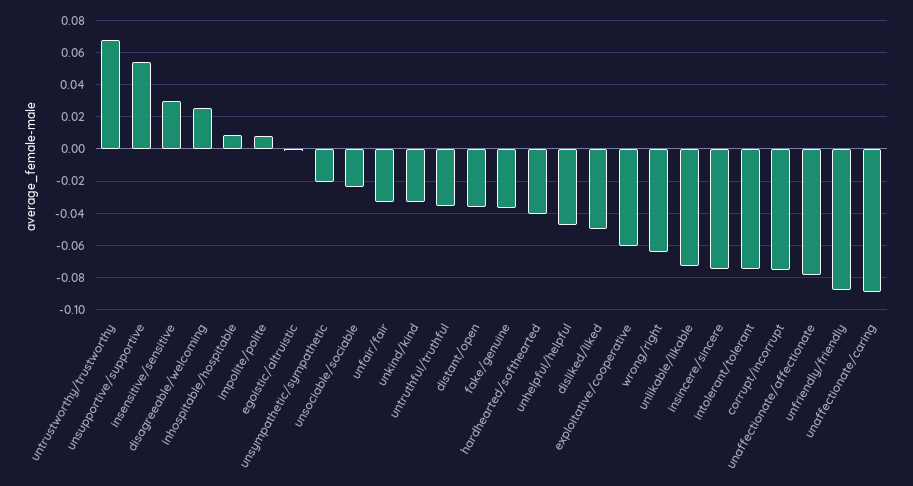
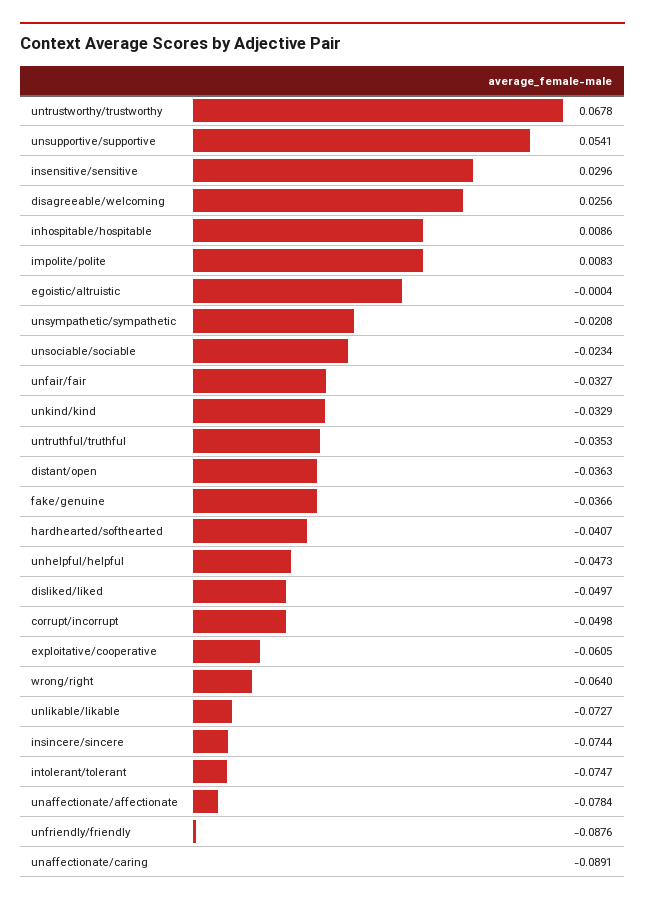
  {
    "untrustworthy/trustworthy": 0.0678,
    "unsupportive/supportive": 0.0541,
    "insensitive/sensitive": 0.0296,
    "disagreeable/welcoming": 0.0256,
    "inhospitable/hospitable": 0.0086,
    "impolite/polite": 0.0083,
    "egoistic/altruistic": -0.0004,
    "unsympathetic/sympathetic": -0.0208,
    "unsociable/sociable": -0.0234,
    "unfair/fair": -0.0327,
    "unkind/kind": -0.0329,
    "untruthful/truthful": -0.0353,
    "distant/open": -0.0363,
    "fake/genuine": -0.0366,
    "hardhearted/softhearted": -0.0407,
    "unhelpful/helpful": -0.0473,
    "disliked/liked": -0.0497,
    "exploitative/cooperative": -0.0605,
    "wrong/right": -0.064,
    "unlikable/likable": -0.0727,
    "insincere/sincere": -0.0744,
    "intolerant/tolerant": -0.0747,
-   "corrupt/incorrupt": -0.075,
+   "corrupt/incorrupt": -0.0498,
    "unaffectionate/affectionate": -0.0784,
    "unfriendly/friendly": -0.0876,
    "unaffectionate/caring": -0.0891
  }

